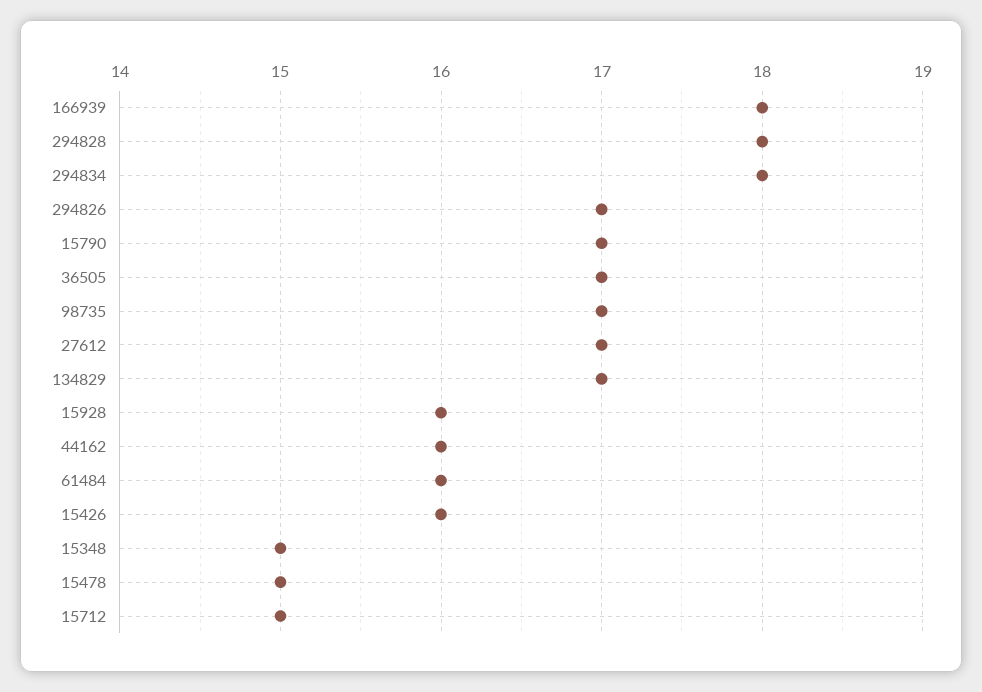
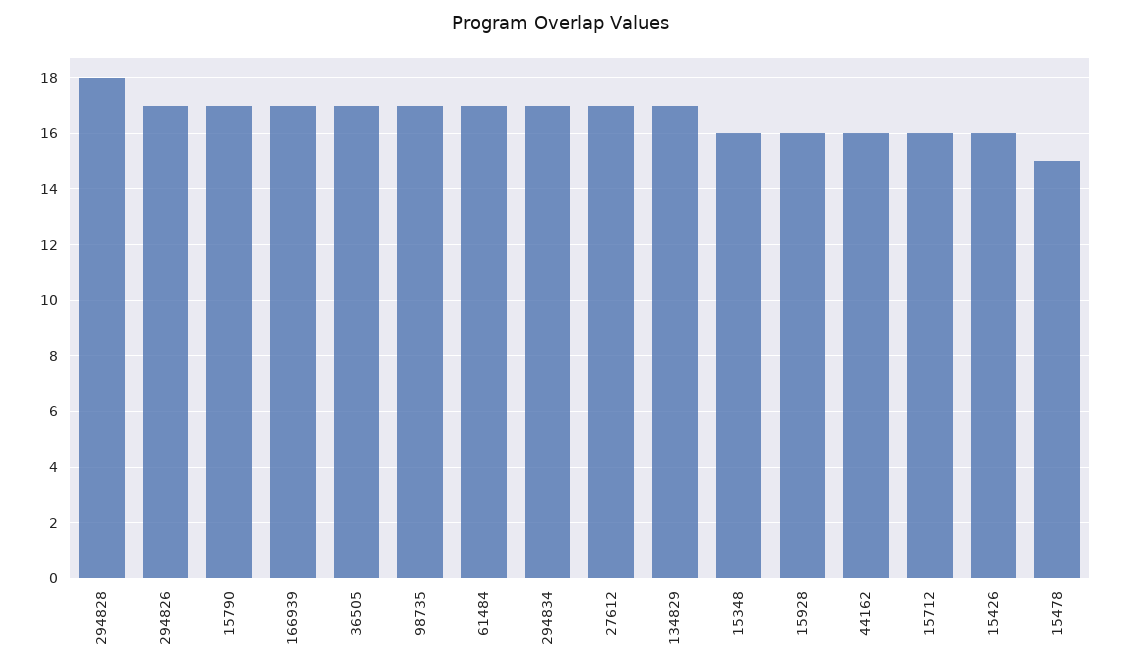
  {
-   "166939": 18,
+   "166939": 17,
    "294828": 18,
-   "294834": 18,
+   "294834": 17,
    "294826": 17,
    "15790": 17,
    "36505": 17,
    "98735": 17,
    "27612": 17,
    "134829": 17,
    "15928": 16,
    "44162": 16,
-   "61484": 16,
+   "61484": 17,
    "15426": 16,
-   "15348": 15,
+   "15348": 16,
    "15478": 15,
-   "15712": 15
+   "15712": 16
  }

